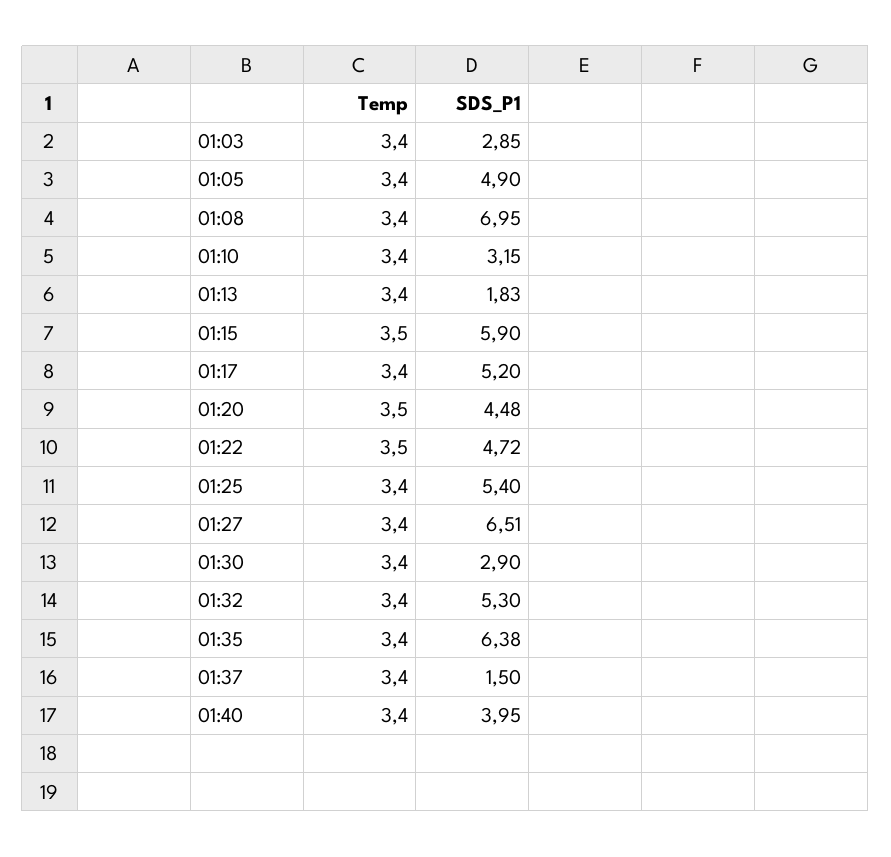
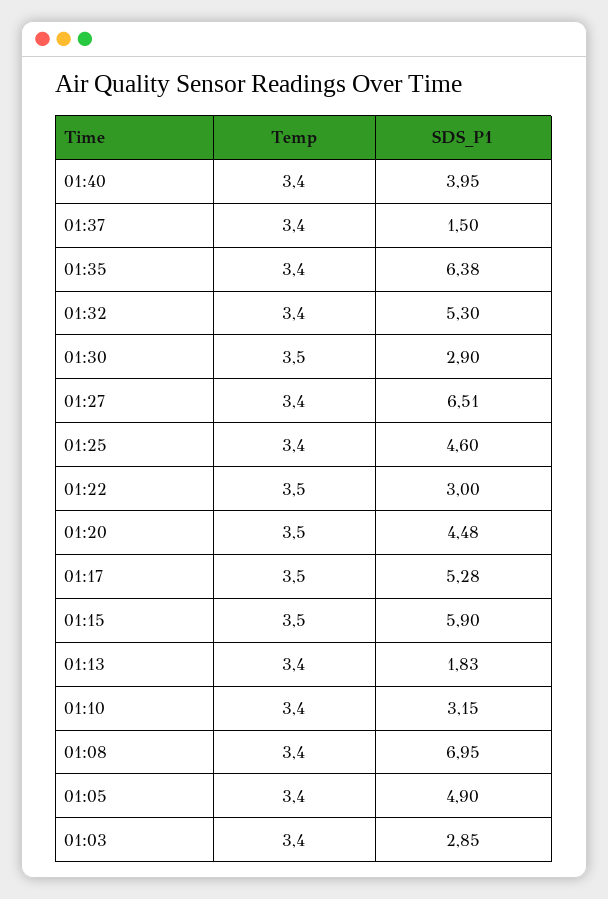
  {
    "Temp": {
      "01:03": 3.4,
      "01:05": 3.4,
      "01:08": 3.4,
      "01:10": 3.4,
      "01:13": 3.4,
      "01:15": 3.5,
-     "01:17": 3.4,
+     "01:17": 3.5,
      "01:20": 3.5,
      "01:22": 3.5,
      "01:25": 3.4,
      "01:27": 3.4,
-     "01:30": 3.4,
+     "01:30": 3.5,
      "01:32": 3.4,
      "01:35": 3.4,
      "01:37": 3.4,
      "01:40": 3.4
    },
    "SDS_P1": {
      "01:03": 2.85,
      "01:05": 4.9,
      "01:08": 6.95,
      "01:10": 3.15,
      "01:13": 1.83,
      "01:15": 5.9,
-     "01:17": 5.2,
+     "01:17": 5.28,
      "01:20": 4.48,
-     "01:22": 4.72,
+     "01:22": 3,
-     "01:25": 5.4,
+     "01:25": 4.6,
      "01:27": 6.51,
      "01:30": 2.9,
      "01:32": 5.3,
      "01:35": 6.38,
      "01:37": 1.5,
      "01:40": 3.95
    }
  }

